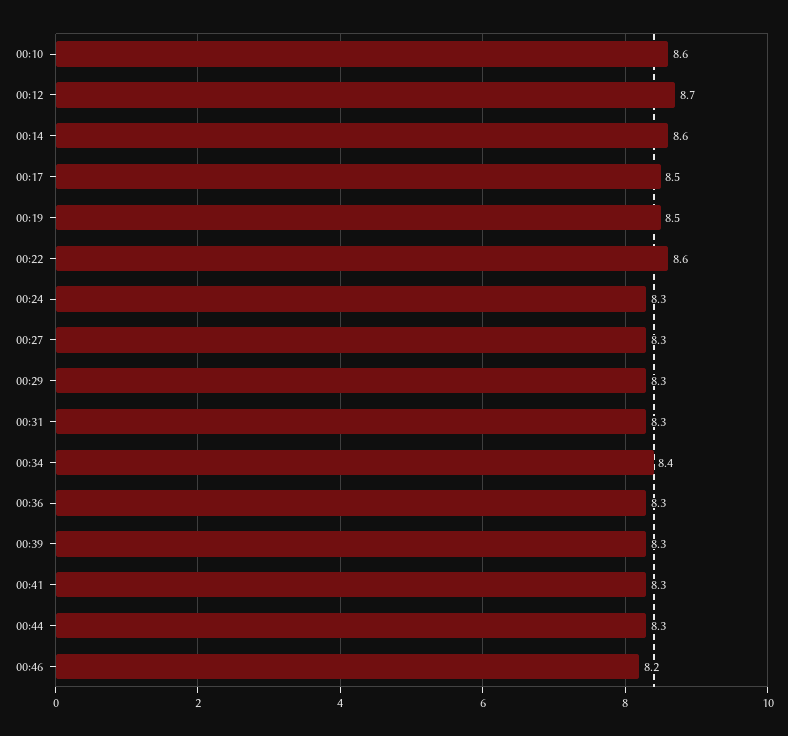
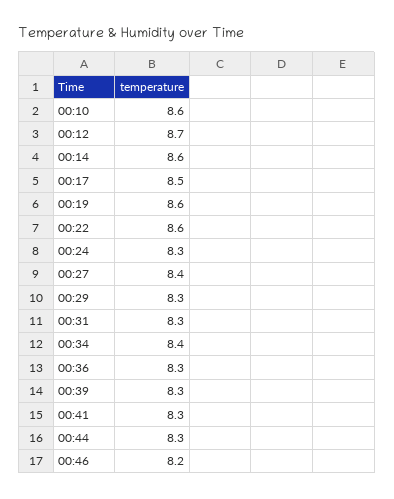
  {
    "00:10": 8.6,
    "00:12": 8.7,
    "00:14": 8.6,
    "00:17": 8.5,
-   "00:19": 8.5,
+   "00:19": 8.6,
    "00:22": 8.6,
    "00:24": 8.3,
-   "00:27": 8.3,
+   "00:27": 8.4,
    "00:29": 8.3,
    "00:31": 8.3,
    "00:34": 8.4,
    "00:36": 8.3,
    "00:39": 8.3,
    "00:41": 8.3,
    "00:44": 8.3,
    "00:46": 8.2
  }

